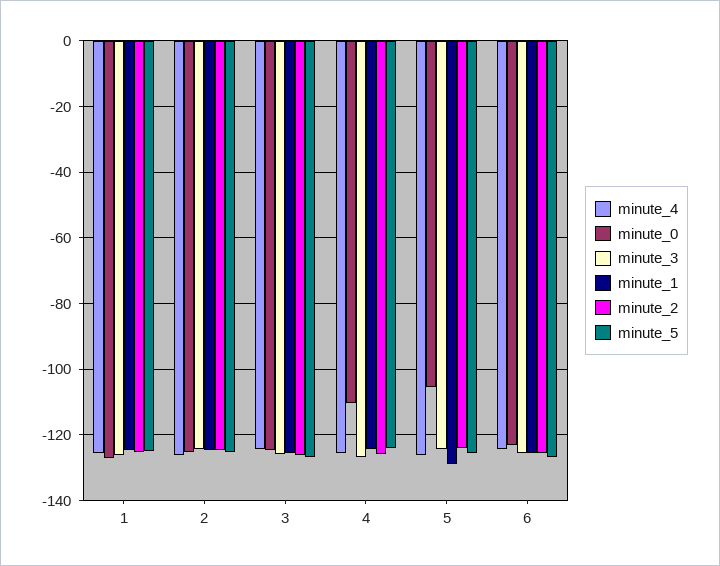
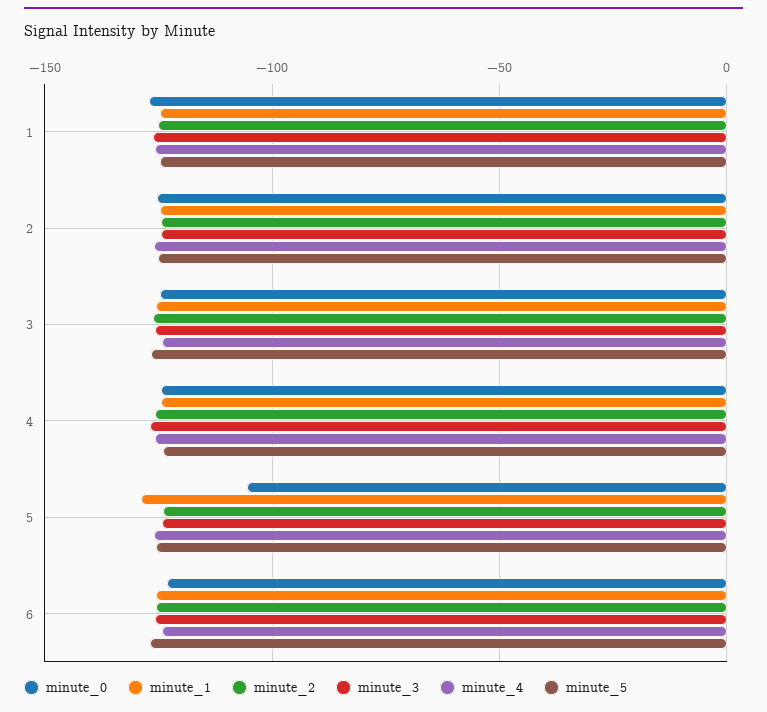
  {
    "minute_4": {
      "1": -126,
      "2": -126,
      "3": -124,
      "4": -126,
      "5": -126,
      "6": -124
    },
    "minute_0": {
      "1": -128,
      "2": -126,
      "3": -124,
-     "4": -110,
+     "4": -125,
      "5": -106,
      "6": -124
    },
    "minute_3": {
      "1": -126,
      "2": -124,
      "3": -126,
      "4": -126,
      "5": -124,
      "6": -126
    },
    "minute_1": {
      "1": -124,
      "2": -124,
      "3": -126,
      "4": -124,
      "5": -128,
      "6": -126
    },
    "minute_2": {
      "1": -126,
      "2": -124,
      "3": -126,
      "4": -126,
      "5": -124,
      "6": -126
    },
    "minute_5": {
      "1": -124,
      "2": -126,
      "3": -126,
      "4": -124,
      "5": -126,
      "6": -126
    }
  }

